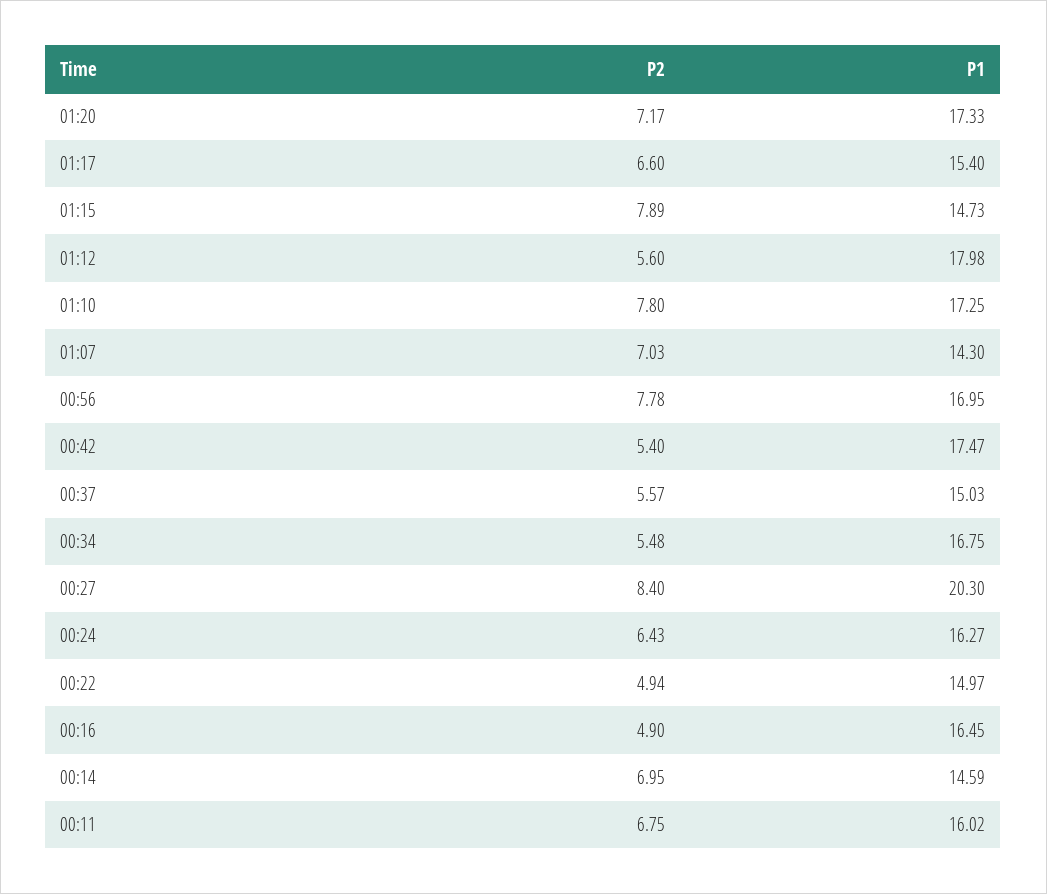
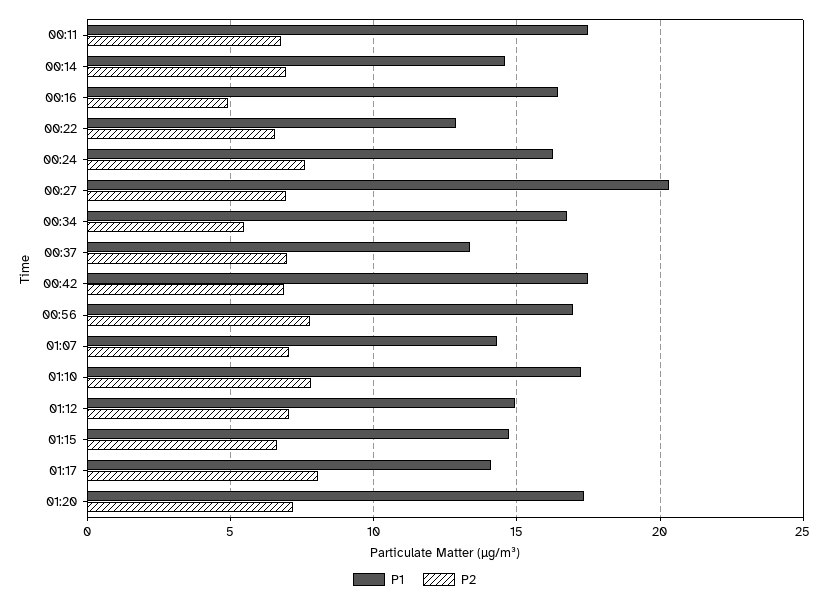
  {
    "P2": {
      "01:20": 7.17,
-     "01:17": 6.6,
+     "01:17": 8,
-     "01:15": 7.89,
+     "01:15": 6.5,
-     "01:12": 5.6,
+     "01:12": 7,
      "01:10": 7.8,
      "01:07": 7.03,
      "00:56": 7.78,
-     "00:42": 5.4,
+     "00:42": 7,
-     "00:37": 5.57,
+     "00:37": 7,
      "00:34": 5.48,
-     "00:27": 8.4,
+     "00:27": 7,
-     "00:24": 6.43,
+     "00:24": 7.5,
-     "00:22": 4.94,
+     "00:22": 6.5,
      "00:16": 4.9,
      "00:14": 6.95,
      "00:11": 6.75
    },
    "P1": {
      "01:20": 17.33,
-     "01:17": 15.4,
+     "01:17": 14,
      "01:15": 14.73,
-     "01:12": 17.98,
+     "01:12": 15,
      "01:10": 17.25,
      "01:07": 14.3,
      "00:56": 16.95,
      "00:42": 17.47,
-     "00:37": 15.03,
+     "00:37": 13.5,
      "00:34": 16.75,
      "00:27": 20.3,
      "00:24": 16.27,
-     "00:22": 14.97,
+     "00:22": 13,
      "00:16": 16.45,
      "00:14": 14.59,
-     "00:11": 16.02
+     "00:11": 17.5
    }
  }

